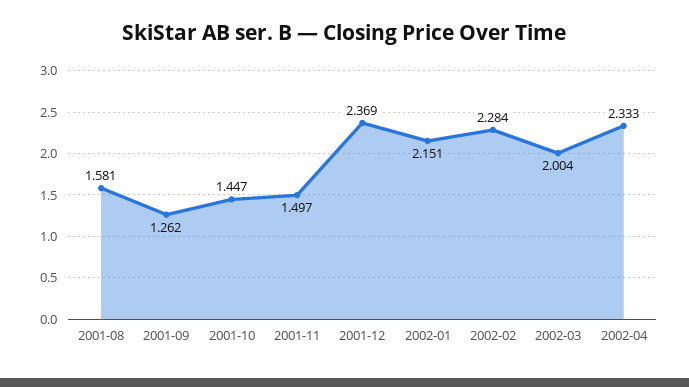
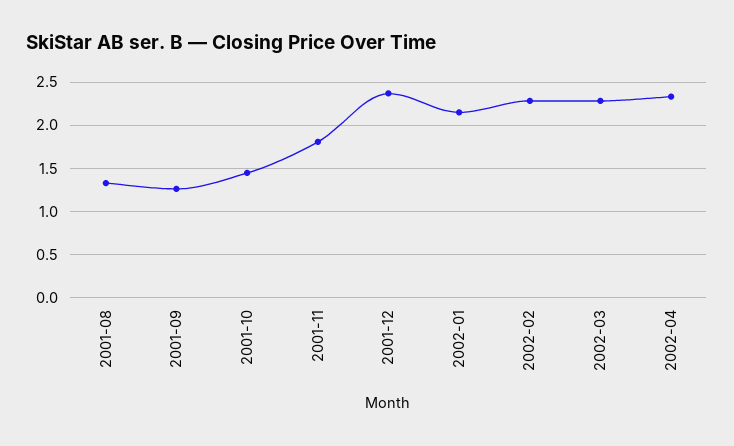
  {
-   "2001-08": 1.581,
+   "2001-08": 1.3,
    "2001-09": 1.262,
    "2001-10": 1.447,
-   "2001-11": 1.497,
+   "2001-11": 1.8,
    "2001-12": 2.369,
    "2002-01": 2.151,
    "2002-02": 2.284,
-   "2002-03": 2.004,
+   "2002-03": 2.3,
    "2002-04": 2.333
  }

